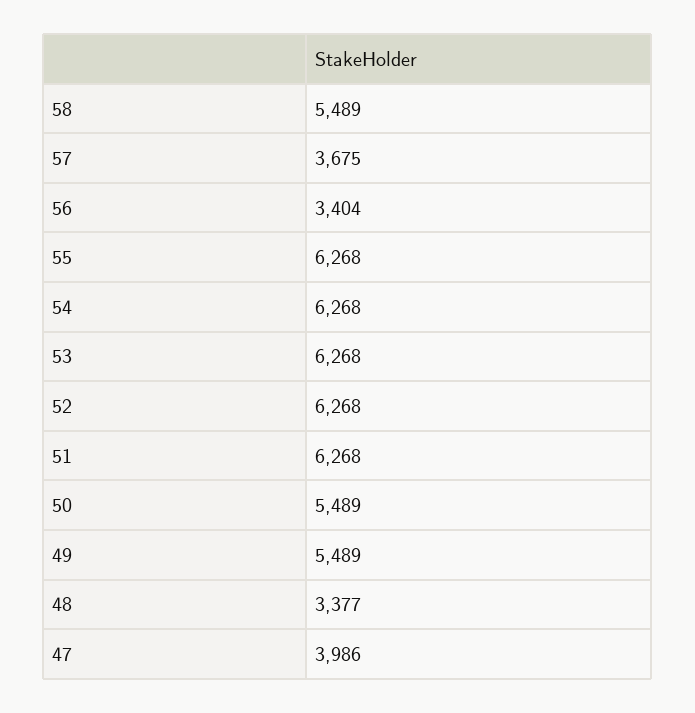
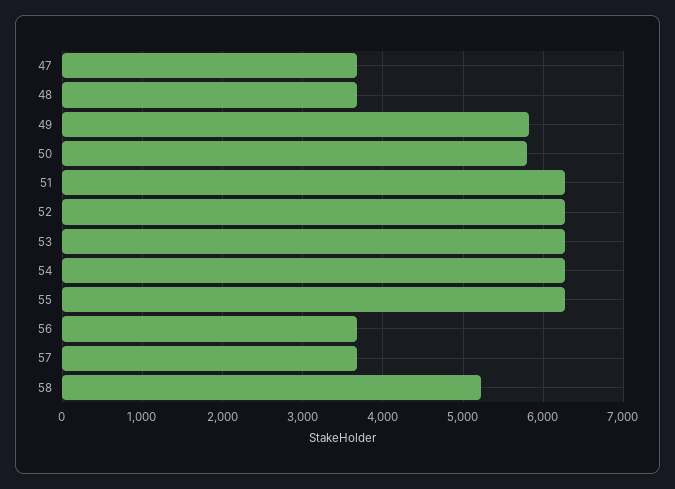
  {
-   "58": 5489,
+   "58": 5200,
    "57": 3675,
-   "56": 3404,
+   "56": 3700,
    "55": 6268,
    "54": 6268,
    "53": 6268,
    "52": 6268,
    "51": 6268,
-   "50": 5489,
+   "50": 5800,
-   "49": 5489,
+   "49": 5800,
-   "48": 3377,
+   "48": 3700,
-   "47": 3986
+   "47": 3700
  }

